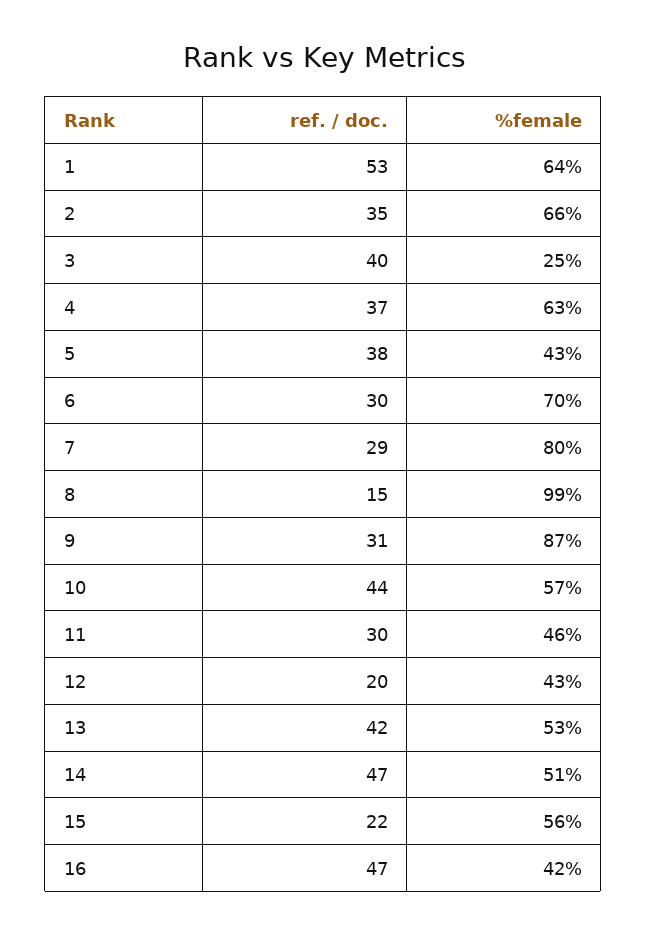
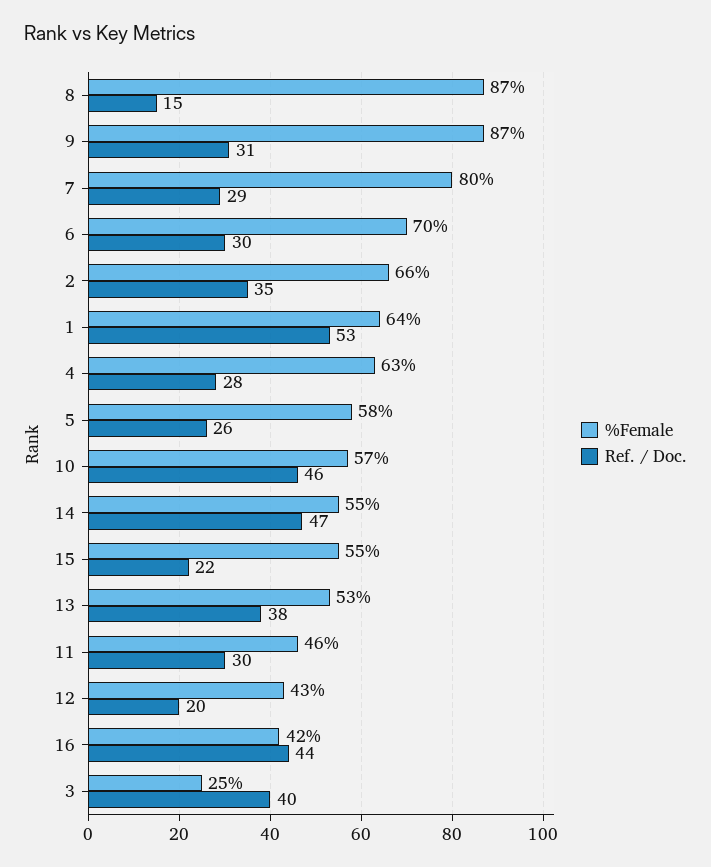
  {
    "ref. / doc.": {
      "1": 53,
      "2": 35,
      "3": 40,
-     "4": 37,
+     "4": 28,
-     "5": 38,
+     "5": 26,
      "6": 30,
      "7": 29,
      "8": 15,
      "9": 31,
-     "10": 44,
+     "10": 46,
      "11": 30,
      "12": 20,
-     "13": 42,
+     "13": 38,
      "14": 47,
      "15": 22,
-     "16": 47
+     "16": 44
    },
    "%female": {
      "1": 64,
      "2": 66,
      "3": 25,
      "4": 63,
-     "5": 43,
+     "5": 58,
      "6": 70,
      "7": 80,
-     "8": 99,
+     "8": 87,
      "9": 87,
      "10": 57,
      "11": 46,
      "12": 43,
      "13": 53,
-     "14": 51,
+     "14": 55,
-     "15": 56,
+     "15": 55,
      "16": 42
    }
  }

